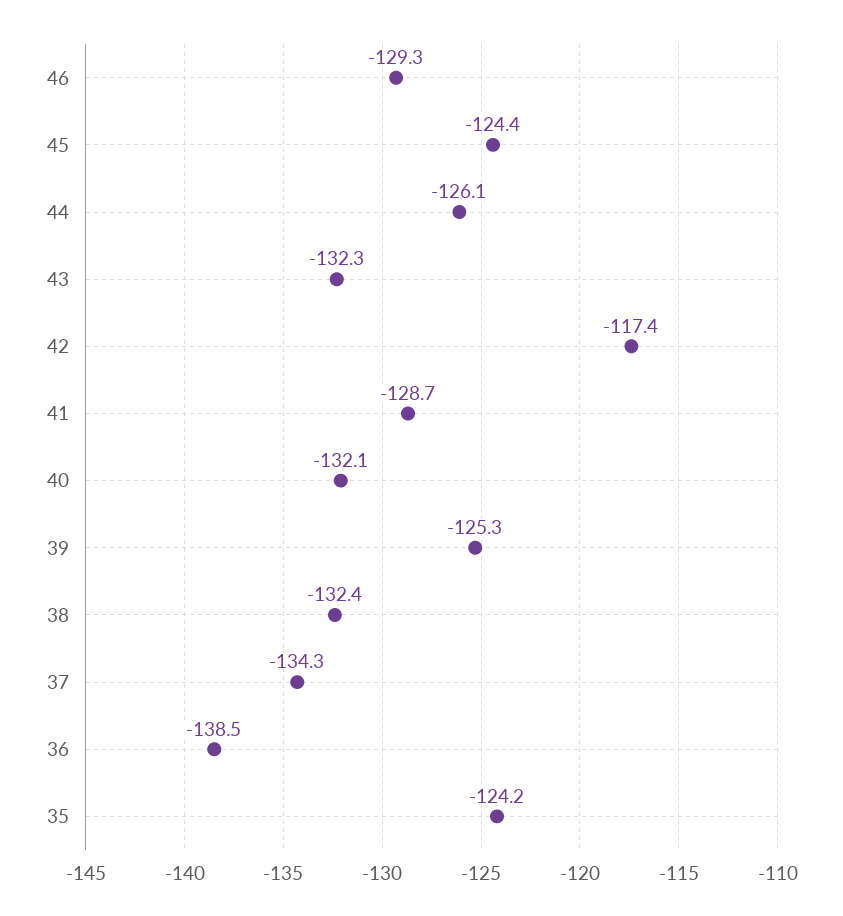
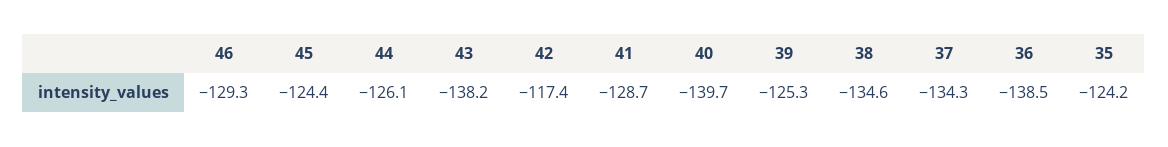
  {
    "46": -129.3,
    "45": -124.4,
    "44": -126.1,
-   "43": -132.3,
+   "43": -138.2,
    "42": -117.4,
    "41": -128.7,
-   "40": -132.1,
+   "40": -139.7,
    "39": -125.3,
-   "38": -132.4,
+   "38": -134.6,
    "37": -134.3,
    "36": -138.5,
    "35": -124.2
  }

